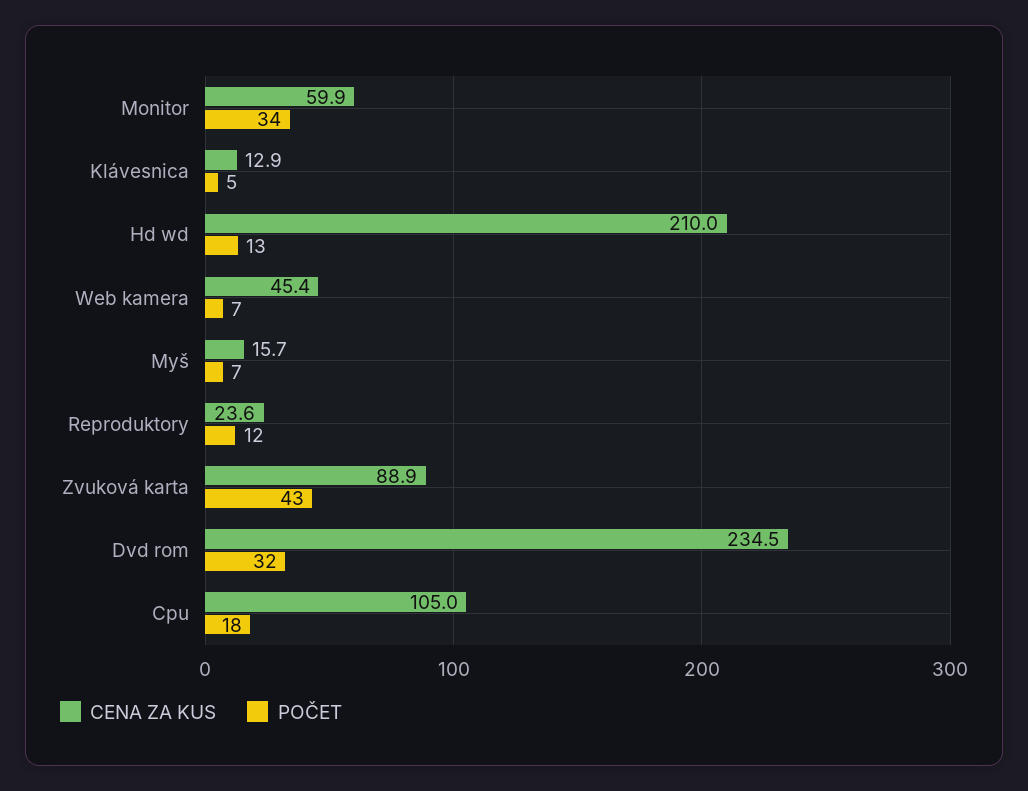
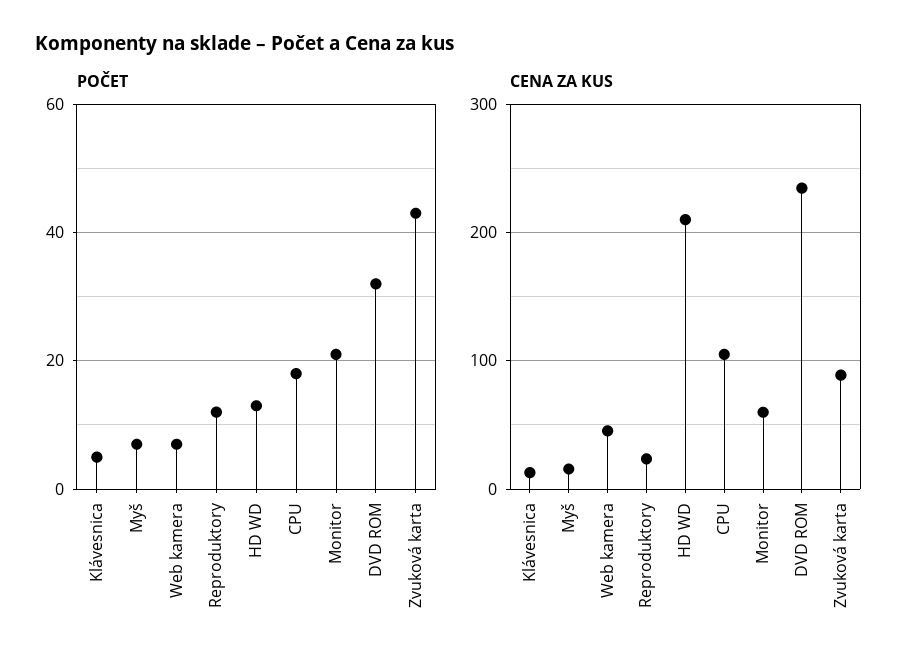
  {
    "CENA ZA KUS": {
      "Monitor": 59.9,
      "Klávesnica": 12.9,
      "Hd wd": 210,
      "Web kamera": 45.4,
      "Myš": 15.7,
      "Reproduktory": 23.6,
      "Zvuková karta": 88.9,
      "Dvd rom": 234.5,
      "Cpu": 105
    },
    "POČET": {
-     "Monitor": 34,
+     "Monitor": 20,
      "Klávesnica": 5,
      "Hd wd": 13,
      "Web kamera": 7,
      "Myš": 7,
      "Reproduktory": 12,
      "Zvuková karta": 43,
      "Dvd rom": 32,
      "Cpu": 18
    }
  }

